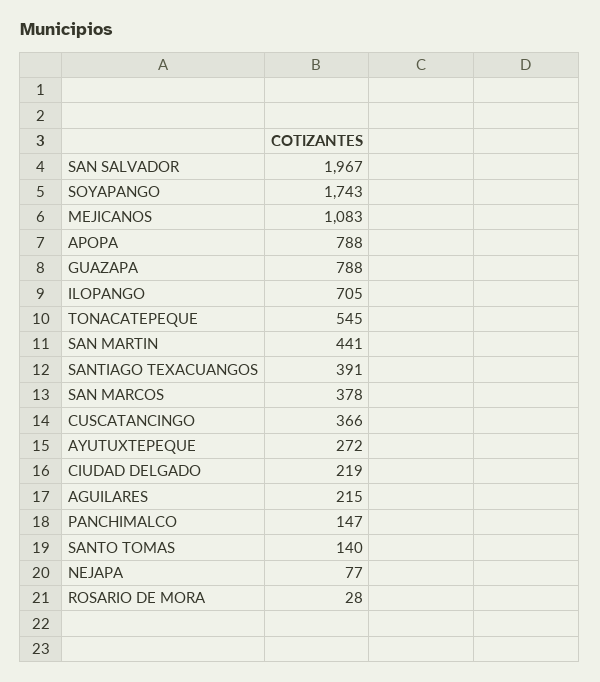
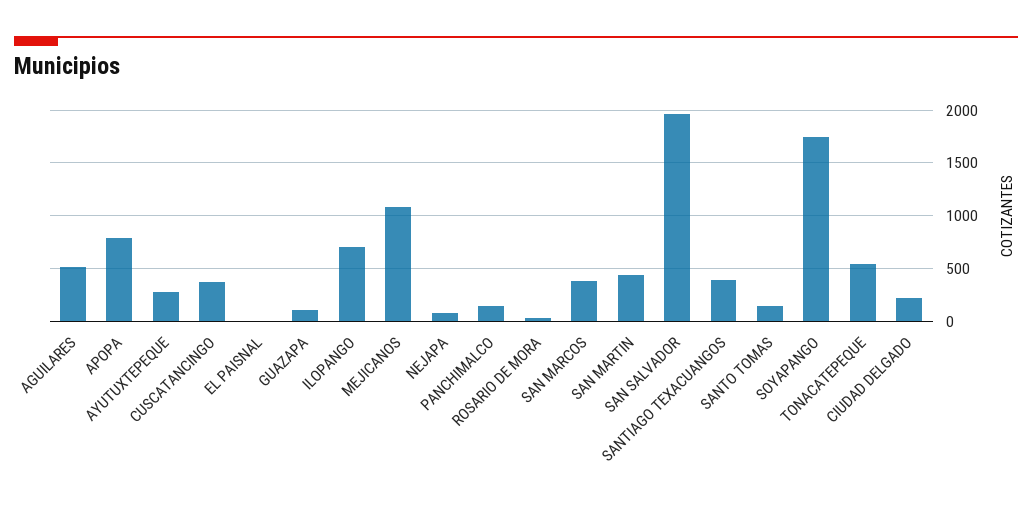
  {
    "SAN SALVADOR": 1967,
    "SOYAPANGO": 1743,
    "MEJICANOS": 1083,
    "APOPA": 788,
-   "GUAZAPA": 788,
+   "GUAZAPA": 100,
    "ILOPANGO": 705,
    "TONACATEPEQUE": 545,
    "SAN MARTIN": 441,
    "SANTIAGO TEXACUANGOS": 391,
    "SAN MARCOS": 378,
    "CUSCATANCINGO": 366,
    "AYUTUXTEPEQUE": 272,
    "CIUDAD DELGADO": 219,
-   "AGUILARES": 215,
+   "AGUILARES": 500,
    "PANCHIMALCO": 147,
    "SANTO TOMAS": 140,
    "NEJAPA": 77,
-   "ROSARIO DE MORA": 28
+   "ROSARIO DE MORA": 28,
+   "EL PAISNAL": 0
  }

